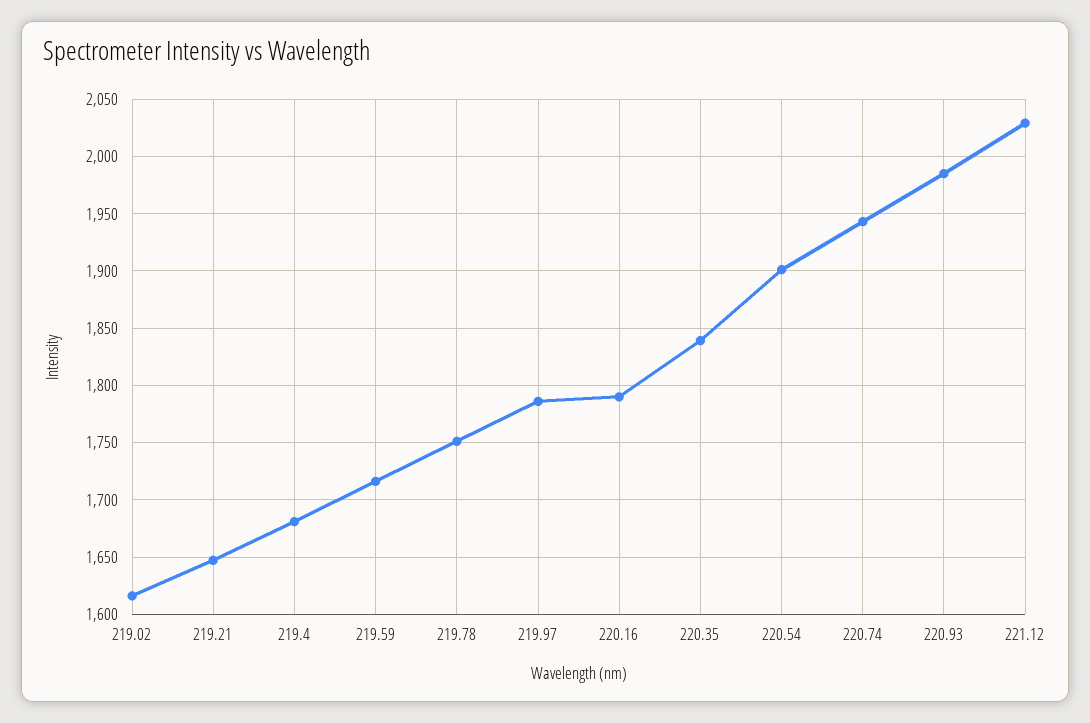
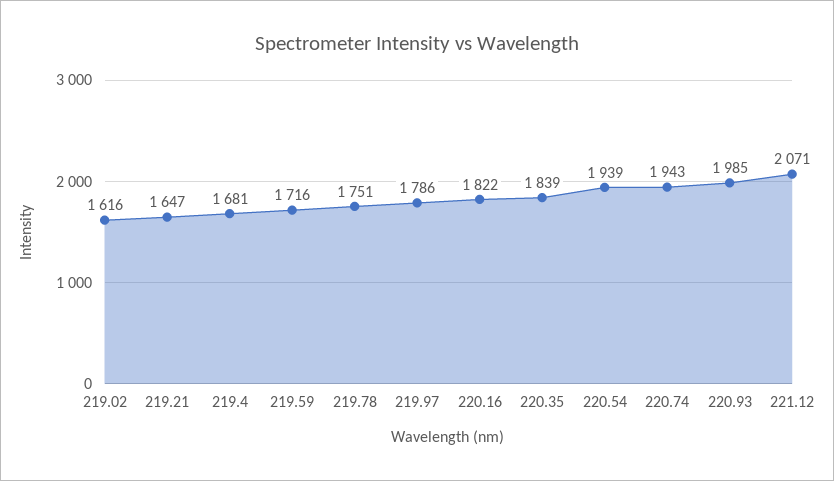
  {
    "219.02": 1616,
    "219.21": 1647,
    "219.4": 1681,
    "219.59": 1716,
    "219.78": 1751,
    "219.97": 1786,
-   "220.16": 1790,
+   "220.16": 1822,
    "220.35": 1839,
-   "220.54": 1900,
+   "220.54": 1939,
    "220.74": 1943,
    "220.93": 1985,
-   "221.12": 2030
+   "221.12": 2071
  }

